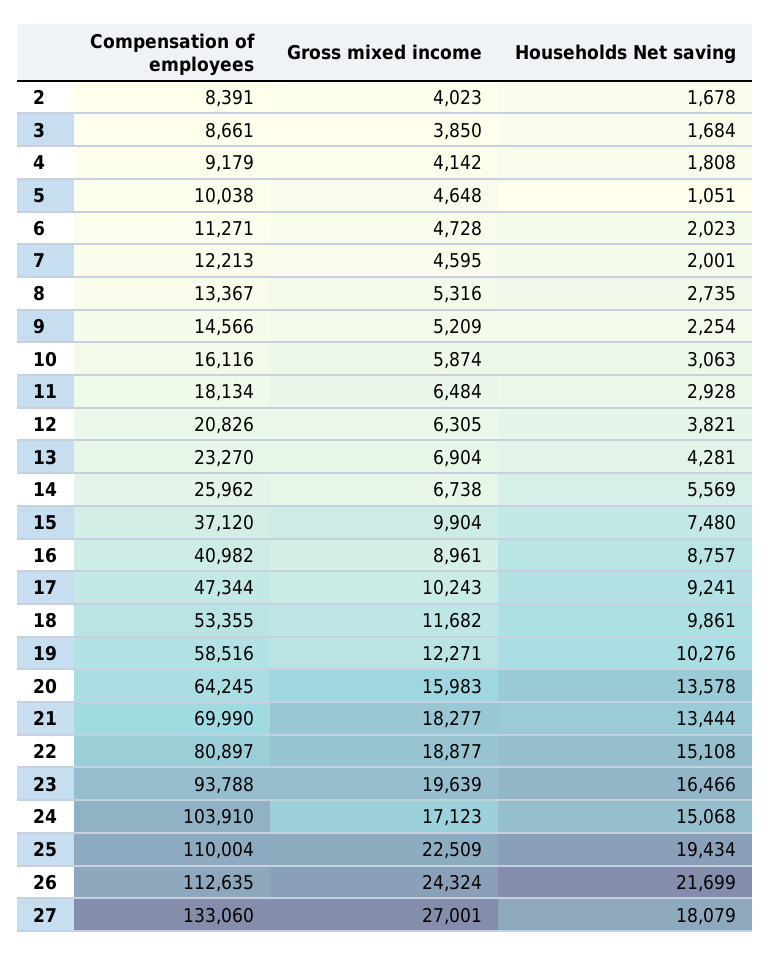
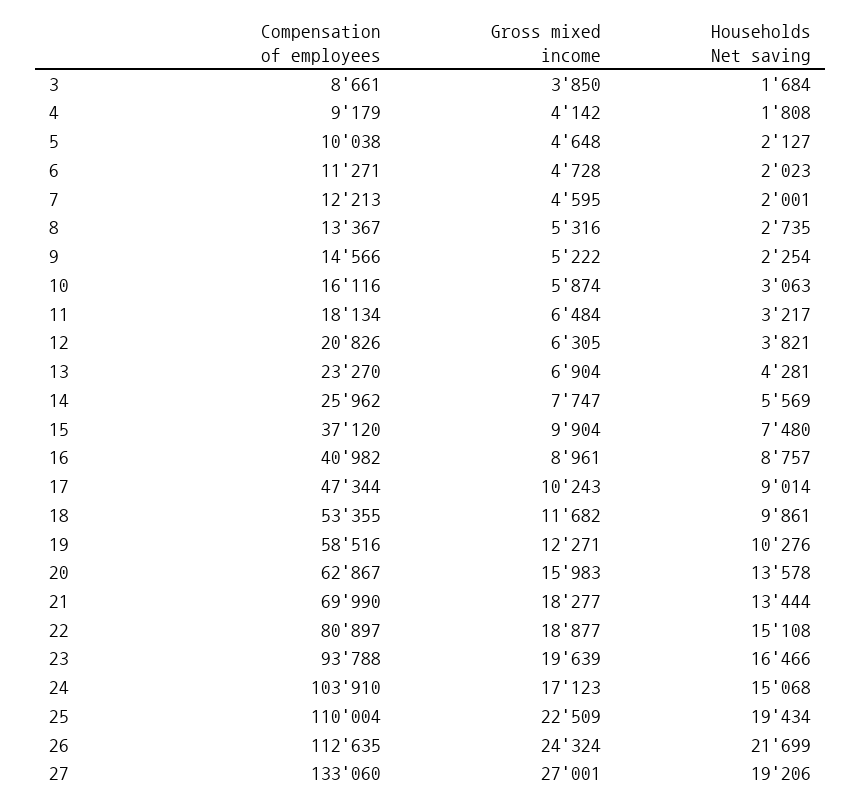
  {
    "Compensation of employees": {
-     "2": 8391,
      "3": 8661,
      "4": 9179,
      "5": 10038,
      "6": 11271,
      "7": 12213,
      "8": 13367,
      "9": 14566,
      "10": 16116,
      "11": 18134,
      "12": 20826,
      "13": 23270,
      "14": 25962,
      "15": 37120,
      "16": 40982,
      "17": 47344,
      "18": 53355,
      "19": 58516,
-     "20": 64245,
+     "20": 62867,
      "21": 69990,
      "22": 80897,
      "23": 93788,
      "24": 103910,
      "25": 110004,
      "26": 112635,
      "27": 133060
    },
    "Gross mixed income": {
-     "2": 4023,
      "3": 3850,
      "4": 4142,
      "5": 4648,
      "6": 4728,
      "7": 4595,
      "8": 5316,
-     "9": 5209,
+     "9": 5222,
      "10": 5874,
      "11": 6484,
      "12": 6305,
      "13": 6904,
-     "14": 6738,
+     "14": 7747,
      "15": 9904,
      "16": 8961,
      "17": 10243,
      "18": 11682,
      "19": 12271,
      "20": 15983,
      "21": 18277,
      "22": 18877,
      "23": 19639,
      "24": 17123,
      "25": 22509,
      "26": 24324,
      "27": 27001
    },
    "Households Net saving": {
-     "2": 1678,
      "3": 1684,
      "4": 1808,
-     "5": 1051,
+     "5": 2127,
      "6": 2023,
      "7": 2001,
      "8": 2735,
      "9": 2254,
      "10": 3063,
-     "11": 2928,
+     "11": 3217,
      "12": 3821,
      "13": 4281,
      "14": 5569,
      "15": 7480,
      "16": 8757,
-     "17": 9241,
+     "17": 9014,
      "18": 9861,
      "19": 10276,
      "20": 13578,
      "21": 13444,
      "22": 15108,
      "23": 16466,
      "24": 15068,
      "25": 19434,
      "26": 21699,
-     "27": 18079
+     "27": 19206
    }
  }

